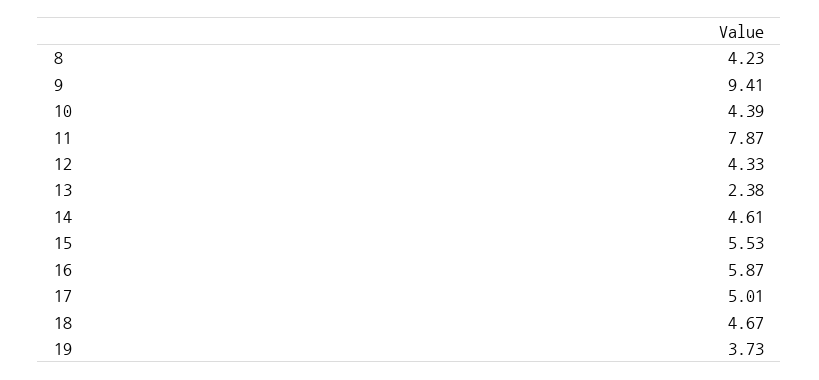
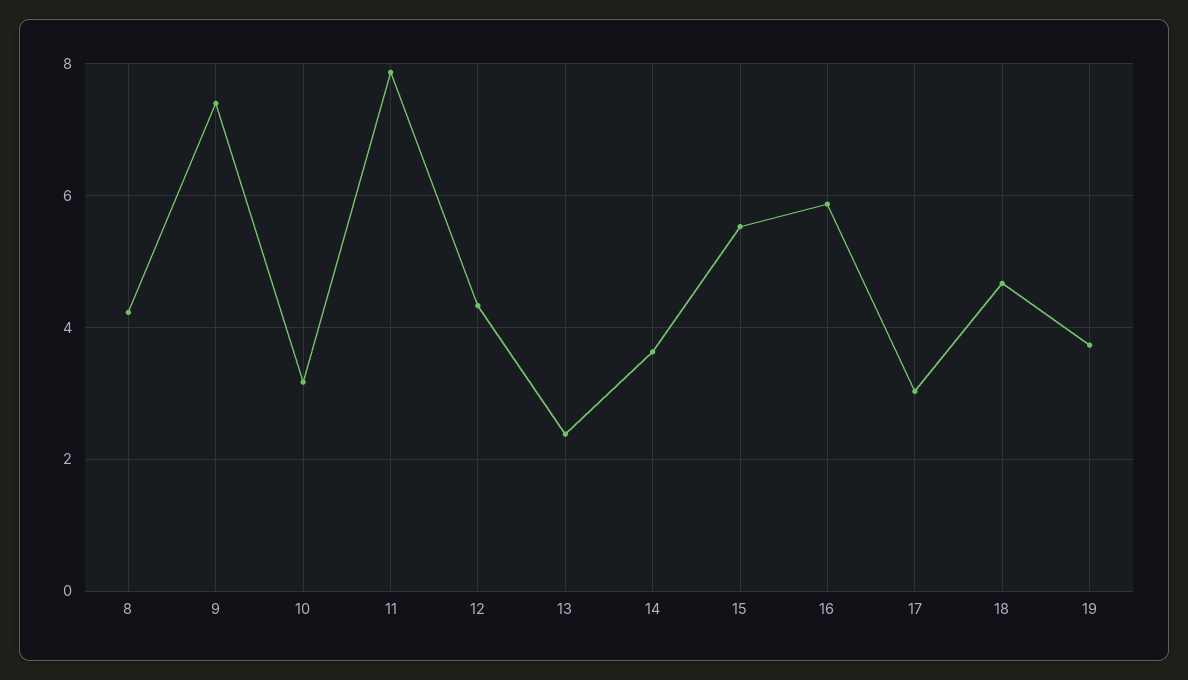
  {
    "8": 4.23,
-   "9": 9.41,
+   "9": 7.4,
-   "10": 4.39,
+   "10": 3.2,
    "11": 7.87,
    "12": 4.33,
    "13": 2.38,
-   "14": 4.61,
+   "14": 3.6,
    "15": 5.53,
    "16": 5.87,
-   "17": 5.01,
+   "17": 3,
    "18": 4.67,
    "19": 3.73
  }

